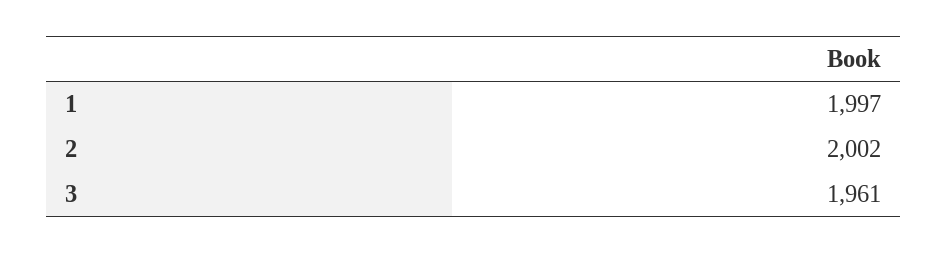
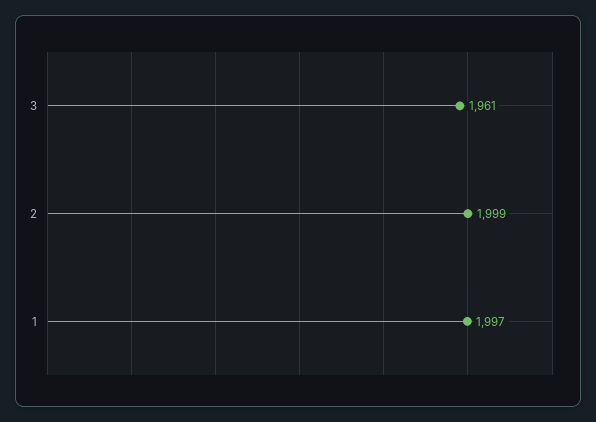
  {
    "1": 1997,
-   "2": 2002,
+   "2": 1999,
    "3": 1961
  }

